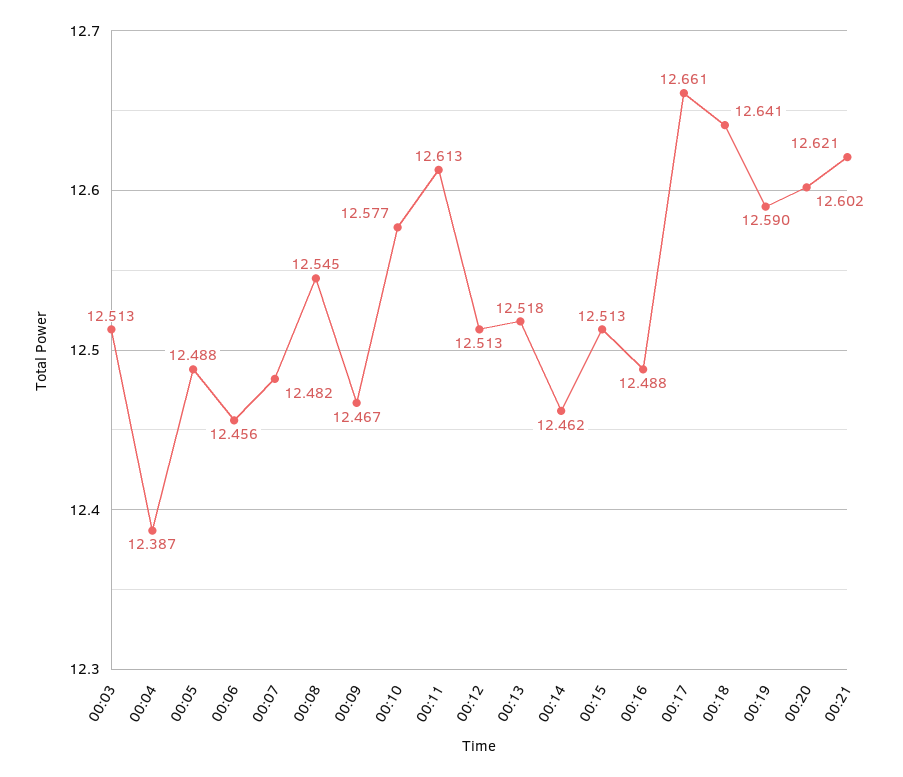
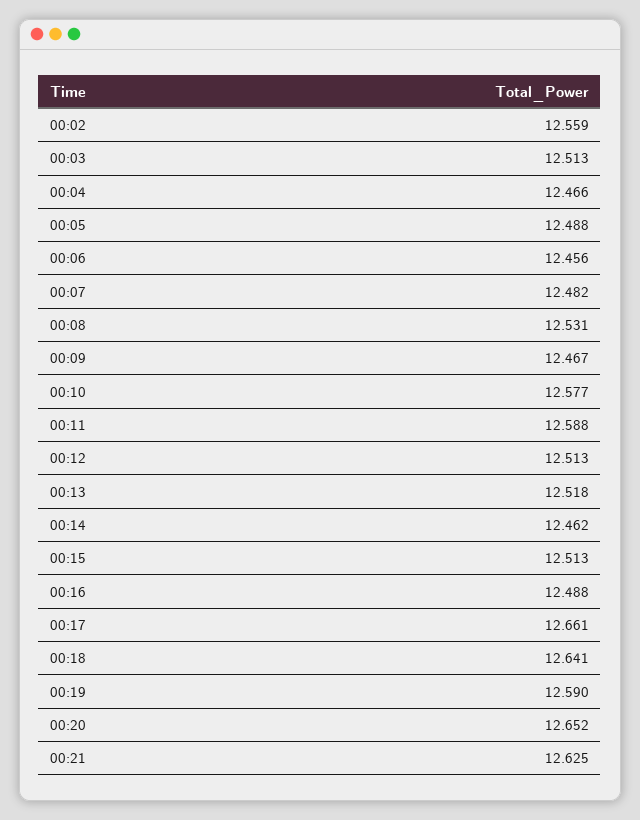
  {
    "00:03": 12.513,
-   "00:04": 12.387,
+   "00:04": 12.466,
    "00:05": 12.488,
    "00:06": 12.456,
    "00:07": 12.482,
-   "00:08": 12.545,
+   "00:08": 12.531,
    "00:09": 12.467,
    "00:10": 12.577,
-   "00:11": 12.613,
+   "00:11": 12.588,
    "00:12": 12.513,
    "00:13": 12.518,
    "00:14": 12.462,
    "00:15": 12.513,
    "00:16": 12.488,
    "00:17": 12.661,
    "00:18": 12.641,
    "00:19": 12.59,
-   "00:20": 12.602,
+   "00:20": 12.652,
-   "00:21": 12.621
+   "00:21": 12.625,
+   "00:02": 12.559
  }

